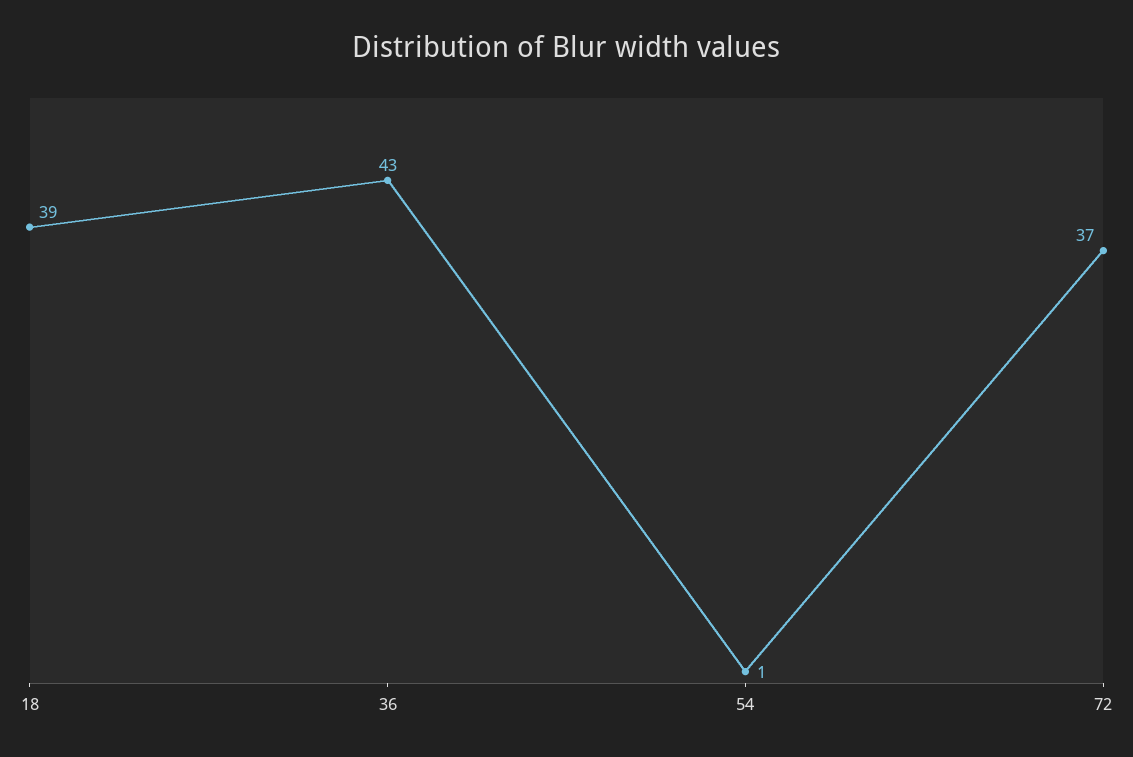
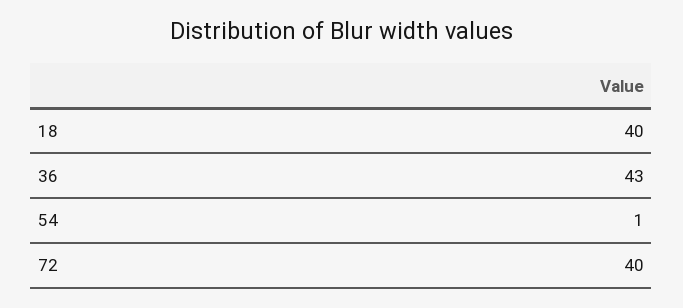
  {
-   "18": 39,
+   "18": 40,
    "36": 43,
    "54": 1,
-   "72": 37
+   "72": 40
  }

